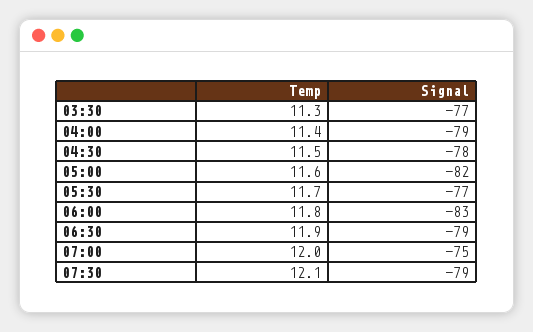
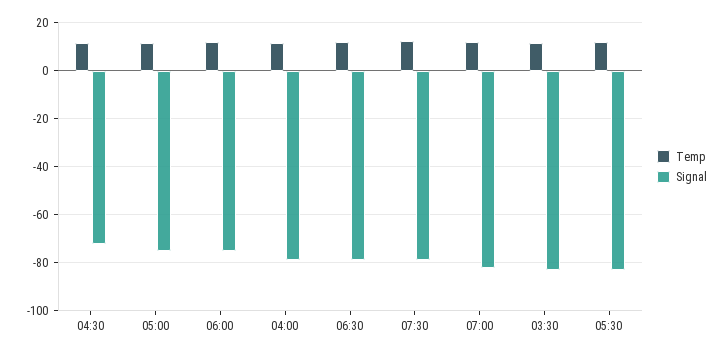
  {
    "Temp": {
      "03:30": 11.3,
      "04:00": 11.4,
      "04:30": 11.5,
      "05:00": 11.6,
      "05:30": 11.7,
      "06:00": 11.8,
      "06:30": 11.9,
      "07:00": 12,
      "07:30": 12.1
    },
    "Signal": {
-     "03:30": -77,
+     "03:30": -82.5,
      "04:00": -79,
-     "04:30": -78,
+     "04:30": -72.5,
-     "05:00": -82,
+     "05:00": -75,
-     "05:30": -77,
+     "05:30": -82.5,
-     "06:00": -83,
+     "06:00": -75,
      "06:30": -79,
-     "07:00": -75,
+     "07:00": -82.5,
      "07:30": -79
    }
  }

